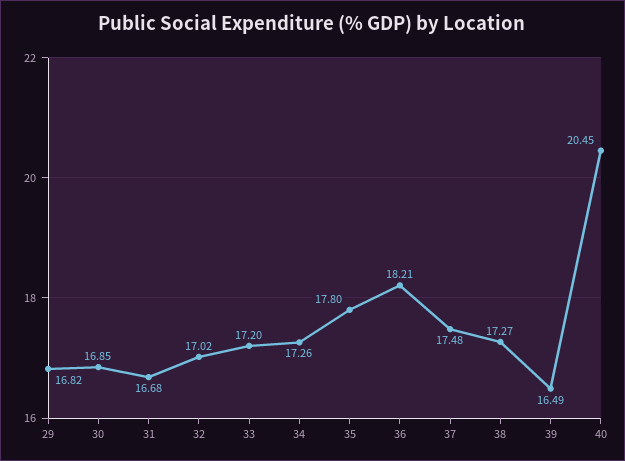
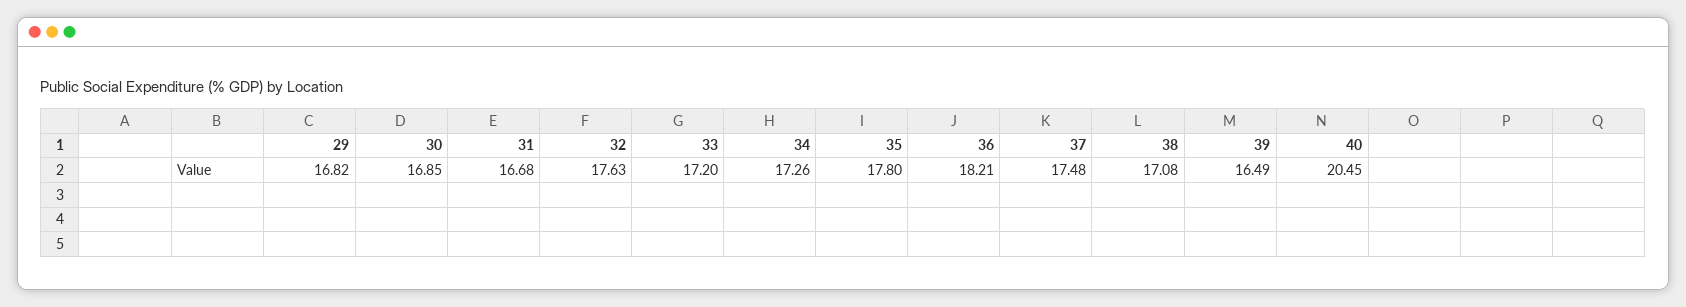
  {
    "29": 16.82,
    "30": 16.85,
    "31": 16.68,
-   "32": 17.02,
+   "32": 17.63,
    "33": 17.2,
    "34": 17.26,
    "35": 17.8,
    "36": 18.21,
    "37": 17.48,
-   "38": 17.27,
+   "38": 17.08,
    "39": 16.49,
    "40": 20.45
  }

